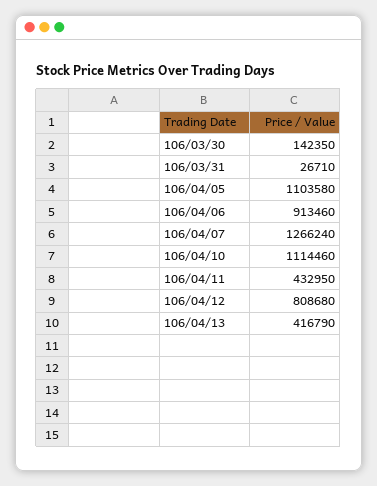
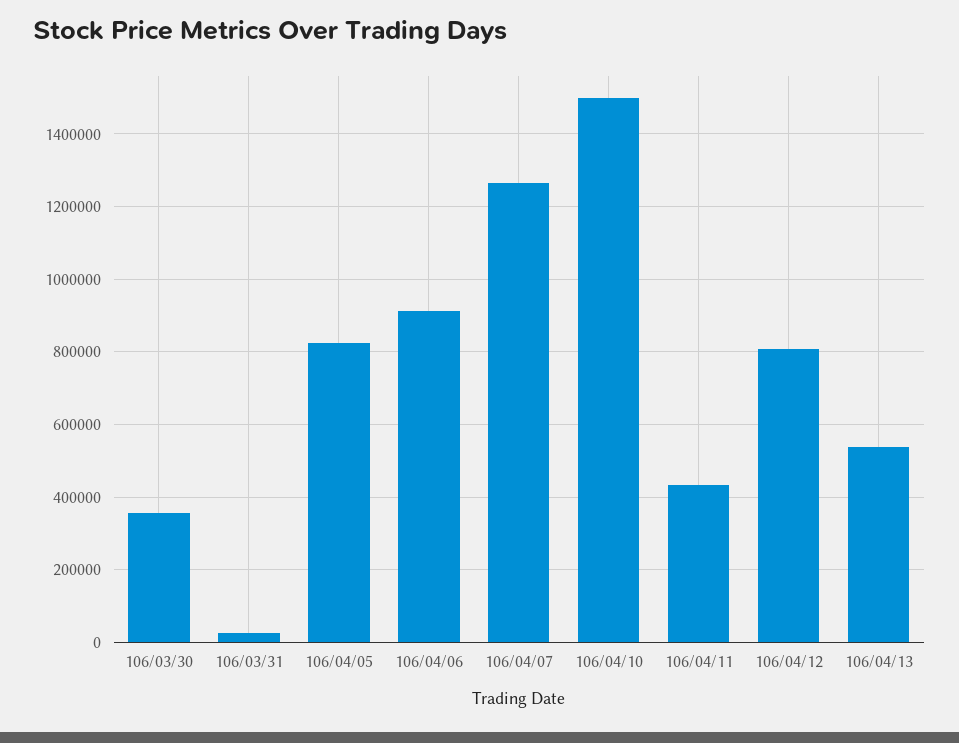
  {
-   "106/03/30": 142350,
+   "106/03/30": 360000,
    "106/03/31": 26710,
-   "106/04/05": 1103580,
+   "106/04/05": 820000,
    "106/04/06": 913460,
    "106/04/07": 1266240,
-   "106/04/10": 1114460,
+   "106/04/10": 1500000,
    "106/04/11": 432950,
    "106/04/12": 808680,
-   "106/04/13": 416790
+   "106/04/13": 540000
  }

